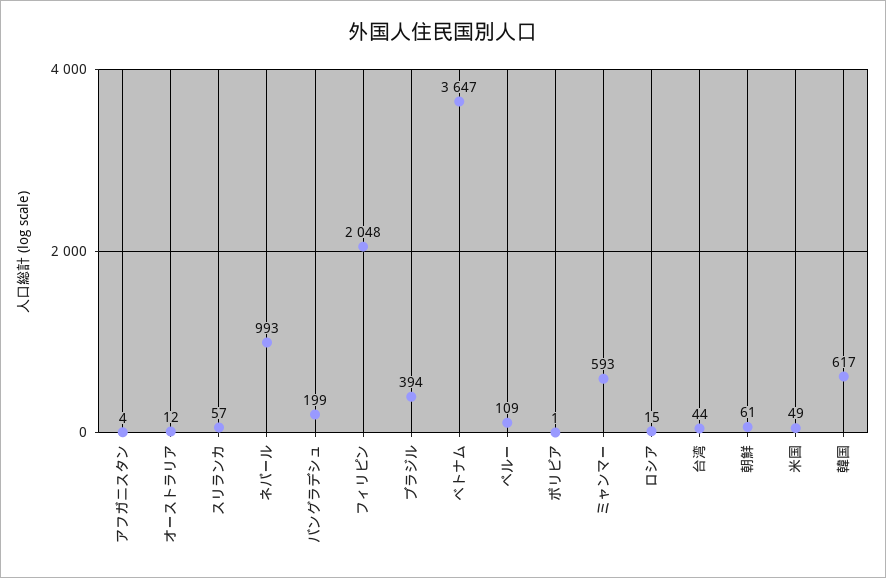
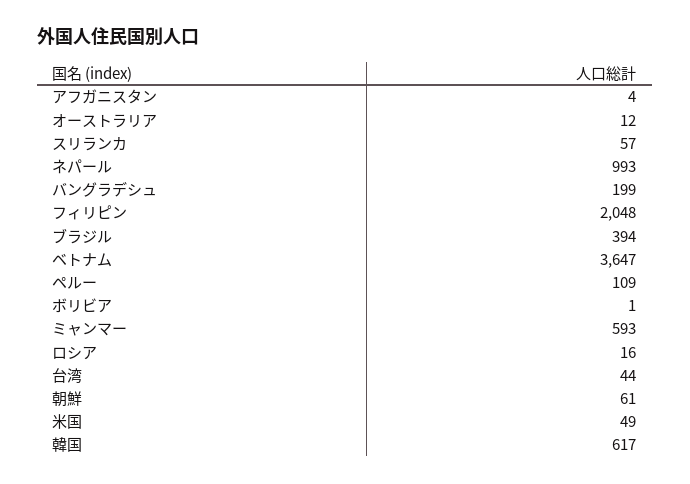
  {
    "アフガニスタン": 4,
    "オーストラリア": 12,
    "スリランカ": 57,
    "ネパール": 993,
    "バングラデシュ": 199,
    "フィリピン": 2048,
    "ブラジル": 394,
    "ベトナム": 3647,
    "ペルー": 109,
    "ボリビア": 1,
    "ミャンマー": 593,
-   "ロシア": 15,
+   "ロシア": 16,
    "台湾": 44,
    "朝鮮": 61,
    "米国": 49,
    "韓国": 617
  }

